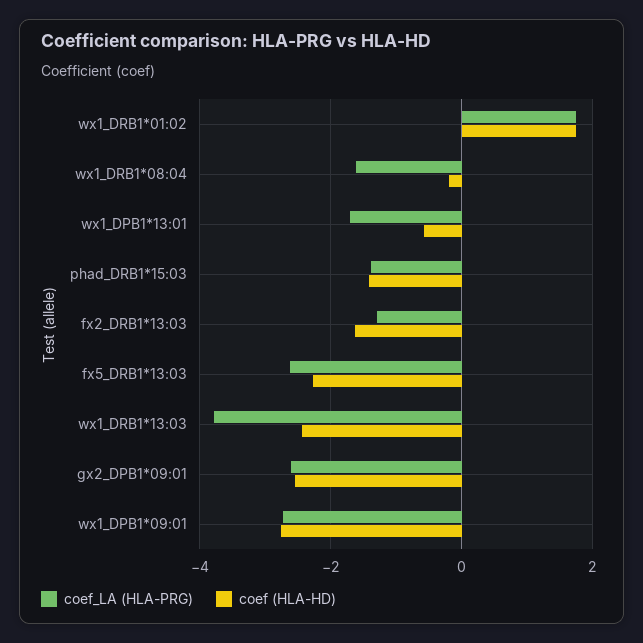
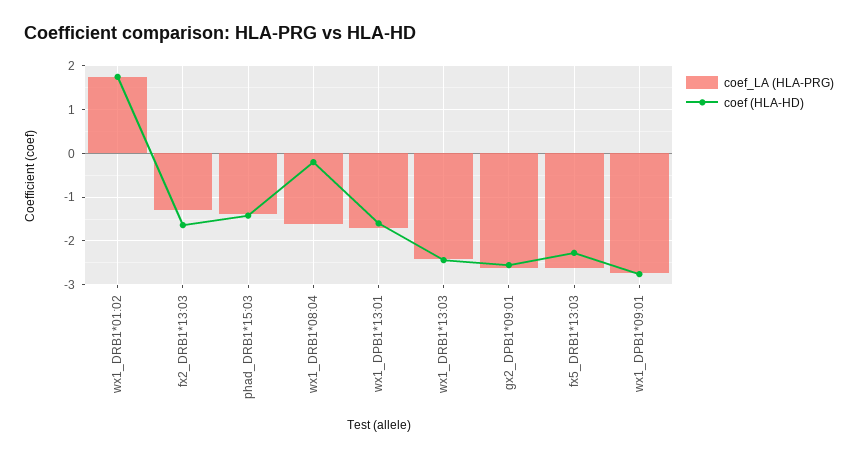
  {
    "coef_LA (HLA-PRG)": {
      "wx1_DRB1*01:02": 1.8,
      "wx1_DRB1*08:04": -1.6,
      "wx1_DPB1*13:01": -1.8,
      "phad_DRB1*15:03": -1.4,
      "fx2_DRB1*13:03": -1.2,
      "fx5_DRB1*13:03": -2.6,
-     "wx1_DRB1*13:03": -3.8,
+     "wx1_DRB1*13:03": -2.4,
      "gx2_DPB1*09:01": -2.6,
      "wx1_DPB1*09:01": -2.8
    },
    "coef (HLA-HD)": {
      "wx1_DRB1*01:02": 1.8,
      "wx1_DRB1*08:04": -0.2,
-     "wx1_DPB1*13:01": -0.6,
+     "wx1_DPB1*13:01": -1.6,
      "phad_DRB1*15:03": -1.4,
      "fx2_DRB1*13:03": -1.6,
      "fx5_DRB1*13:03": -2.2,
      "wx1_DRB1*13:03": -2.4,
      "gx2_DPB1*09:01": -2.6,
      "wx1_DPB1*09:01": -2.8
    }
  }

